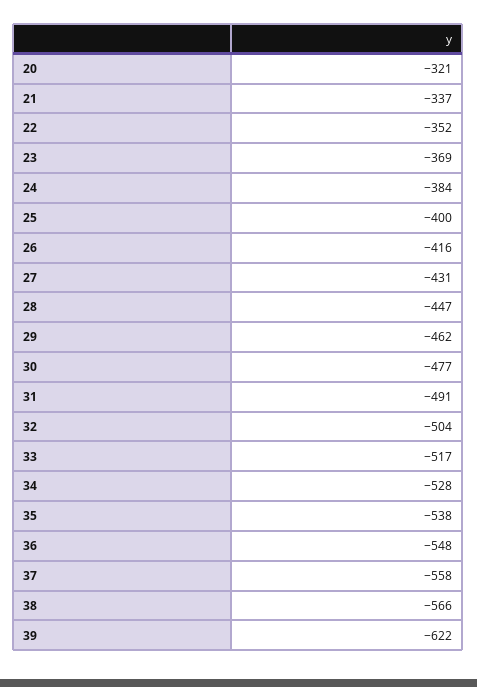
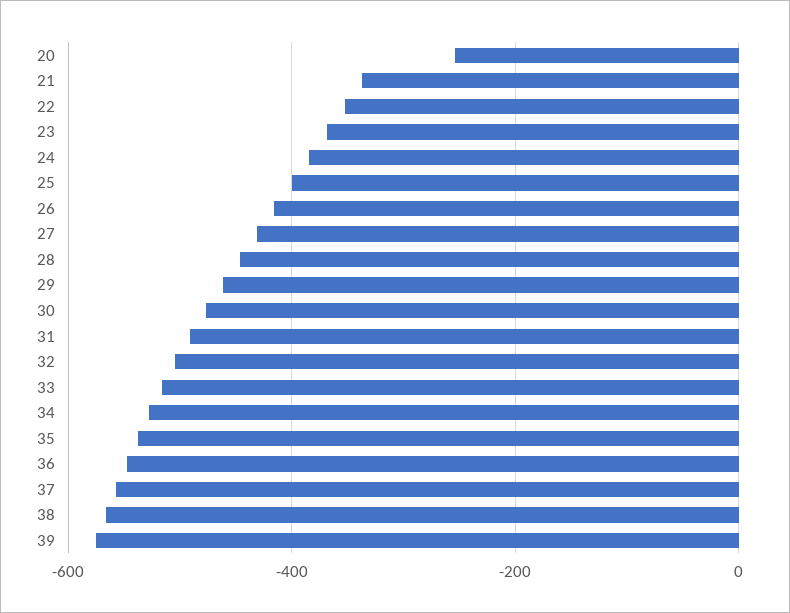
  {
-   "20": -321,
+   "20": -260,
    "21": -337,
    "22": -352,
    "23": -369,
    "24": -384,
    "25": -400,
    "26": -416,
    "27": -431,
    "28": -447,
    "29": -462,
    "30": -477,
    "31": -491,
    "32": -504,
    "33": -517,
    "34": -528,
    "35": -538,
    "36": -548,
    "37": -558,
    "38": -566,
-   "39": -622
+   "39": -580
  }

